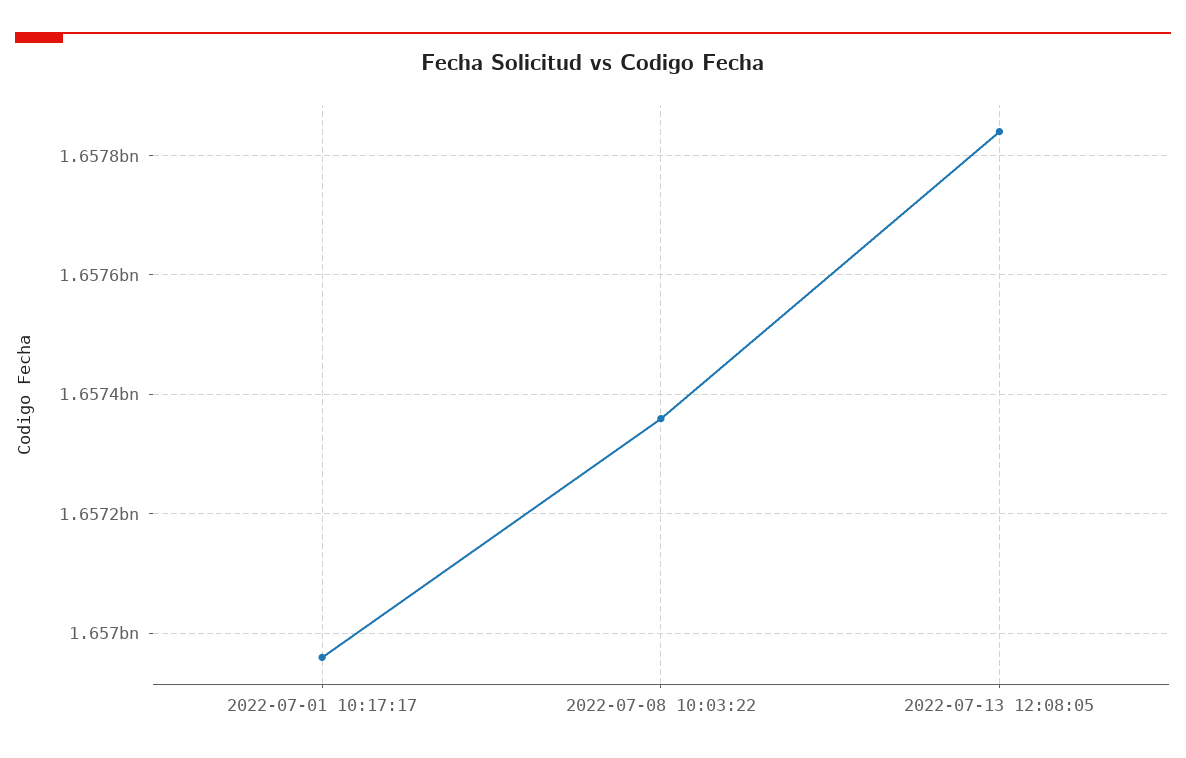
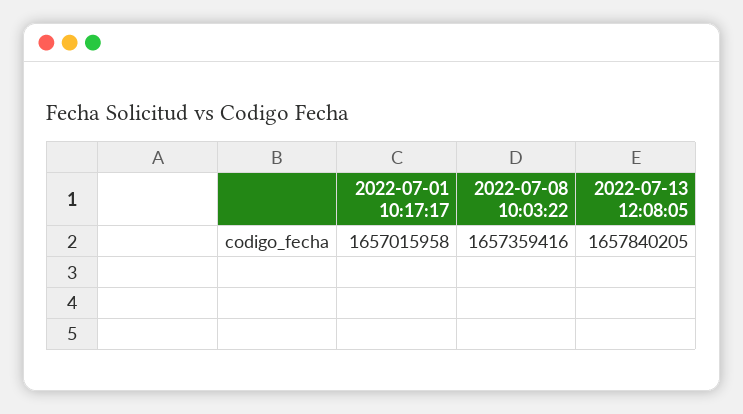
  {
-   "2022-07-01 10:17:17": 1656960000,
+   "2022-07-01 10:17:17": 1657015958,
    "2022-07-08 10:03:22": 1657359416,
    "2022-07-13 12:08:05": 1657840205
  }

